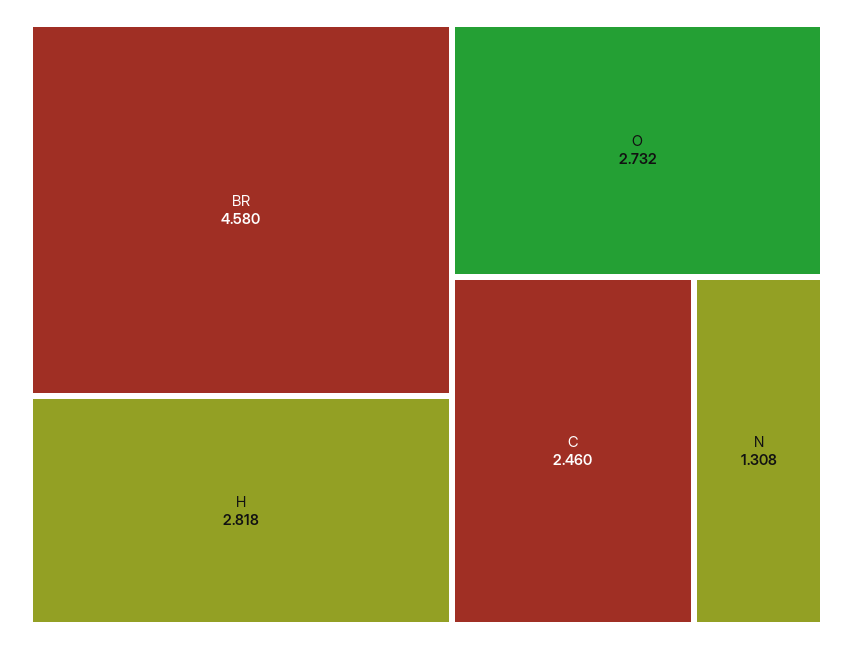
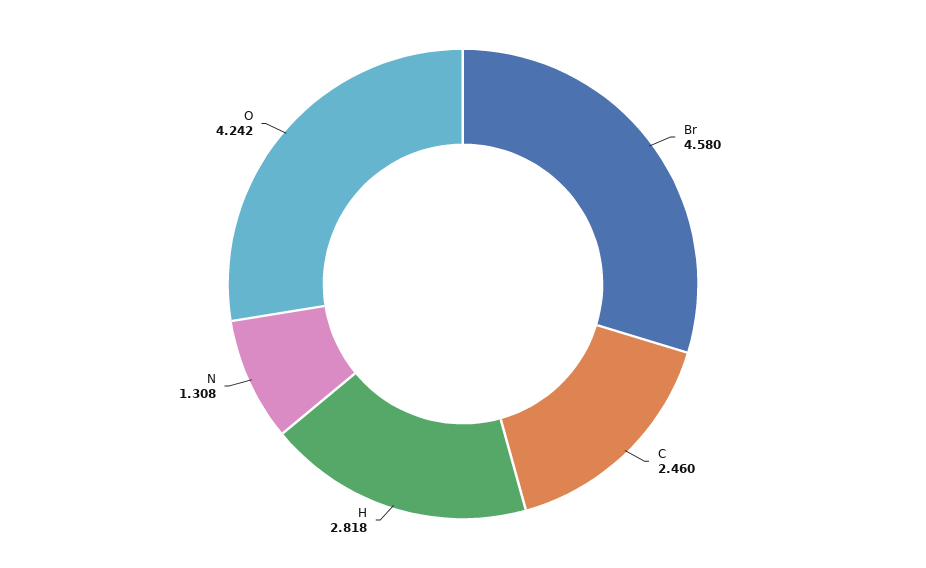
  {
    "BR": 4.58,
    "H": 2.818,
-   "O": 2.732,
+   "O": 4.242,
    "C": 2.46,
    "N": 1.308
  }

